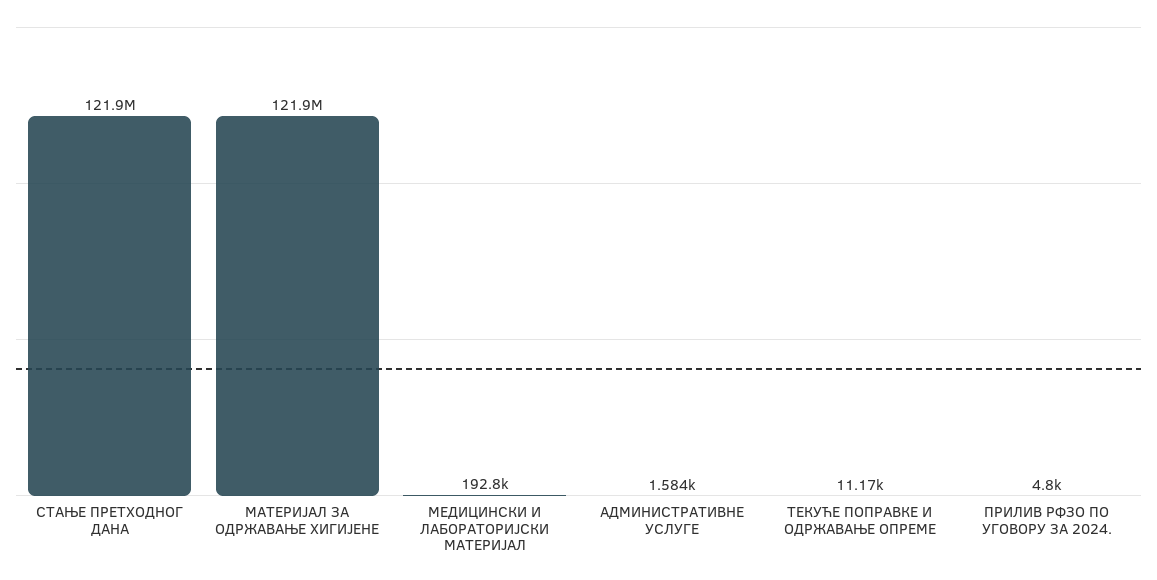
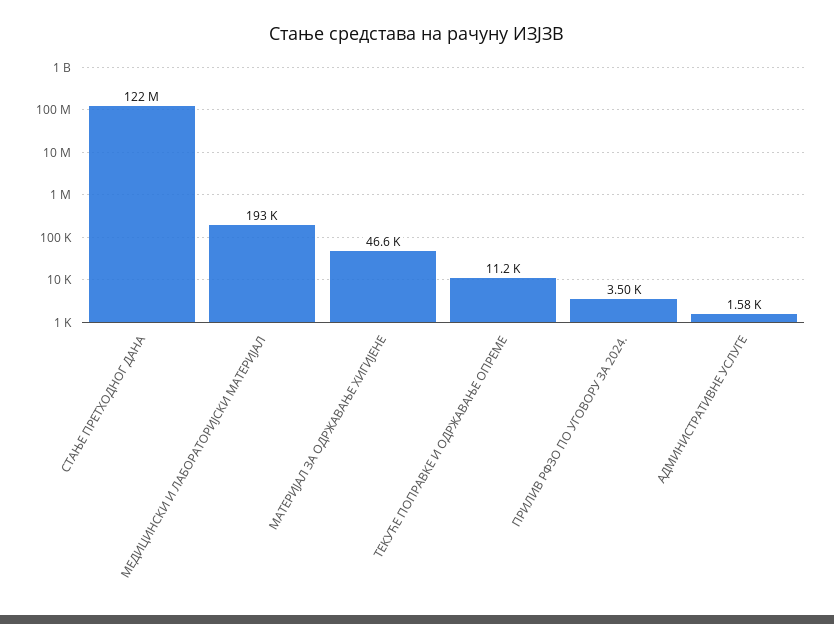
  {
    "СТАЊЕ ПРЕТХОДНОГ ДАНА": 121900000,
-   "МАТЕРИЈАЛ ЗА ОДРЖАВАЊЕ ХИГИЈЕНЕ": 121900000,
+   "МАТЕРИЈАЛ ЗА ОДРЖАВАЊЕ ХИГИЈЕНЕ": 46600,
    "МЕДИЦИНСКИ И ЛАБОРАТОРИЈСКИ МАТЕРИЈАЛ": 192800,
    "АДМИНИСТРАТИВНЕ УСЛУГЕ": 1584,
    "ТЕКУЋЕ ПОПРАВКЕ И ОДРЖАВАЊЕ ОПРЕМЕ": 11170,
-   "ПРИЛИВ РФЗО ПО УГОВОРУ ЗА 2024.": 4800
+   "ПРИЛИВ РФЗО ПО УГОВОРУ ЗА 2024.": 3500
  }

